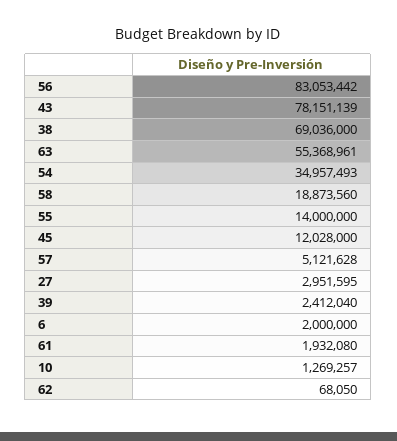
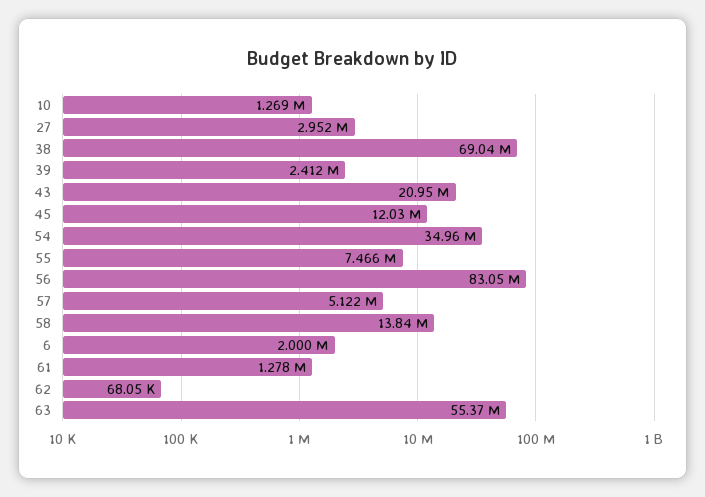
  {
    "56": 83053442,
-   "43": 78151139,
+   "43": 20950000,
    "38": 69036000,
    "63": 55368961,
    "54": 34957493,
-   "58": 18873560,
+   "58": 13840000,
-   "55": 14000000,
+   "55": 7466000,
    "45": 12028000,
    "57": 5121628,
    "27": 2951595,
    "39": 2412040,
    "6": 2000000,
-   "61": 1932080,
+   "61": 1278000,
    "10": 1269257,
    "62": 68050
  }

